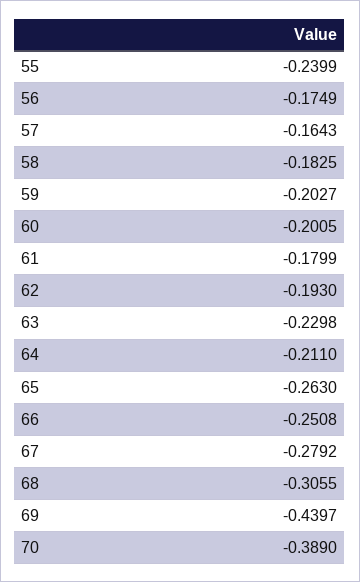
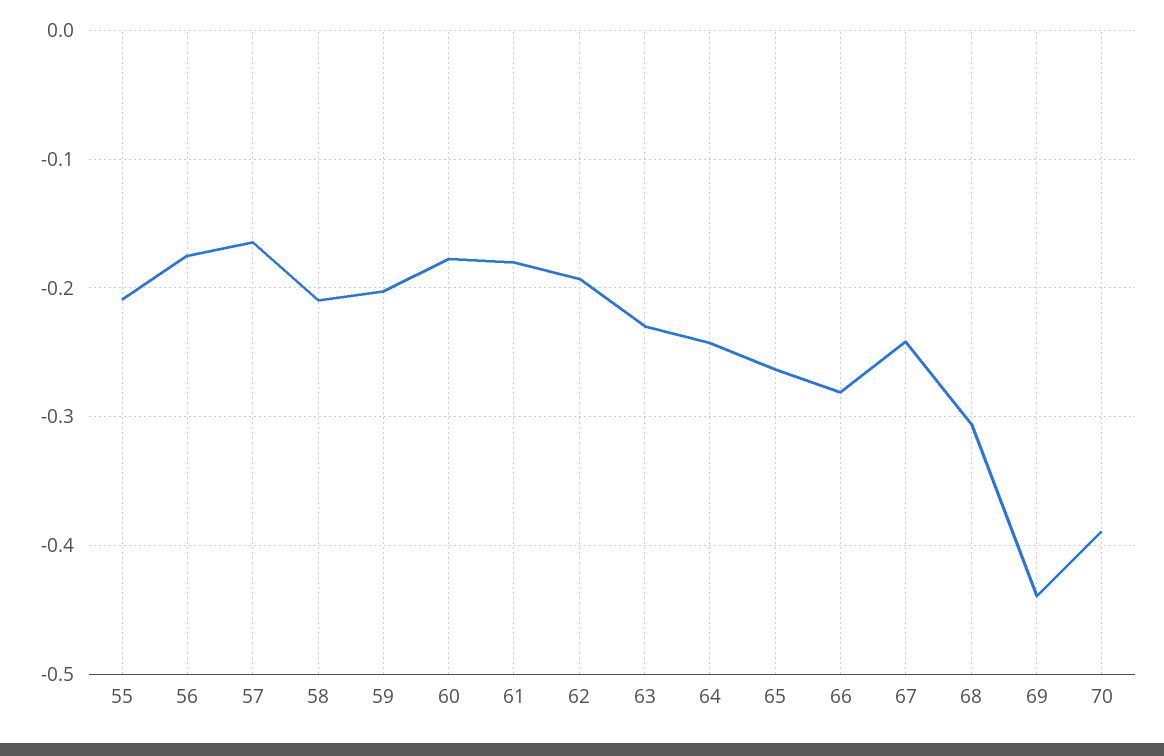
  {
-   "55": -0.2399,
+   "55": -0.21,
    "56": -0.1749,
    "57": -0.1643,
-   "58": -0.1825,
+   "58": -0.21,
    "59": -0.2027,
-   "60": -0.2005,
+   "60": -0.18,
    "61": -0.1799,
    "62": -0.193,
    "63": -0.2298,
-   "64": -0.211,
+   "64": -0.24,
    "65": -0.263,
-   "66": -0.2508,
+   "66": -0.28,
-   "67": -0.2792,
+   "67": -0.24,
    "68": -0.3055,
    "69": -0.4397,
    "70": -0.389
  }

